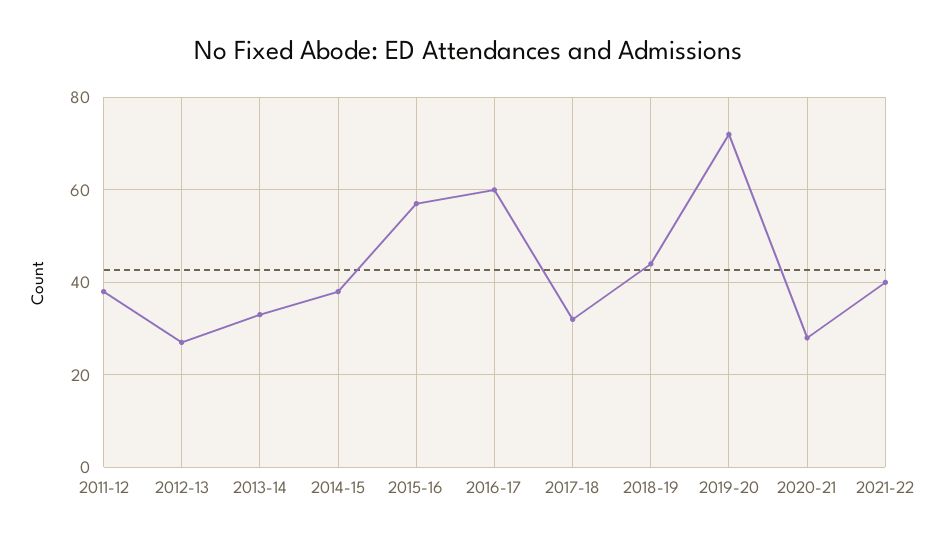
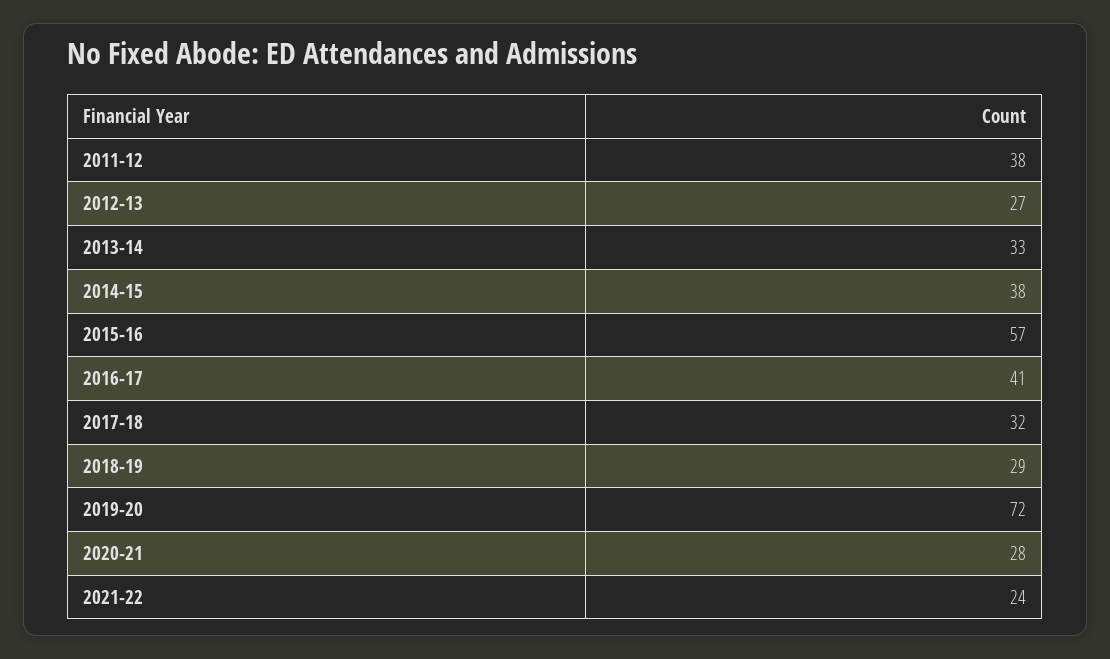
  {
    "2011-12": 38,
    "2012-13": 27,
    "2013-14": 33,
    "2014-15": 38,
    "2015-16": 57,
-   "2016-17": 60,
+   "2016-17": 41,
    "2017-18": 32,
-   "2018-19": 45,
+   "2018-19": 29,
    "2019-20": 72,
    "2020-21": 28,
-   "2021-22": 40
+   "2021-22": 24
  }

